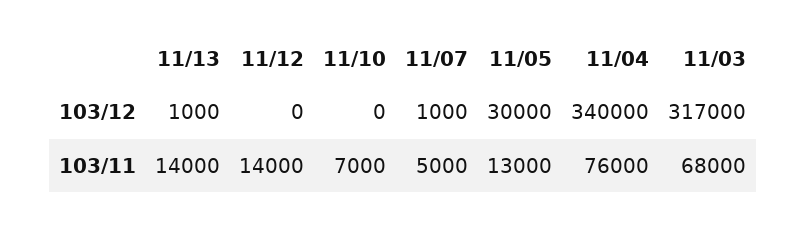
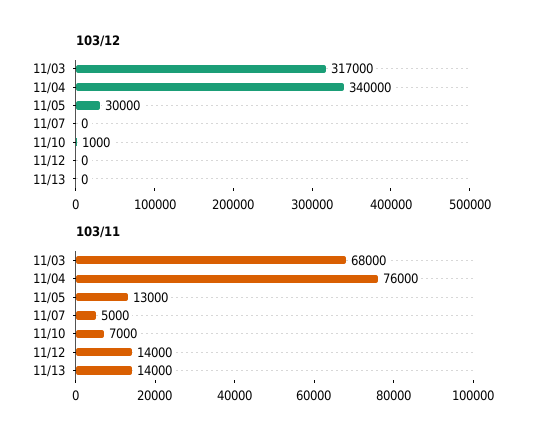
  {
    "103/12": {
-     "11/13": 1000,
+     "11/13": 0,
      "11/12": 0,
-     "11/10": 0,
+     "11/10": 1000,
-     "11/07": 1000,
+     "11/07": 0,
      "11/05": 30000,
      "11/04": 340000,
      "11/03": 317000
    },
    "103/11": {
      "11/13": 14000,
      "11/12": 14000,
      "11/10": 7000,
      "11/07": 5000,
      "11/05": 13000,
      "11/04": 76000,
      "11/03": 68000
    }
  }

